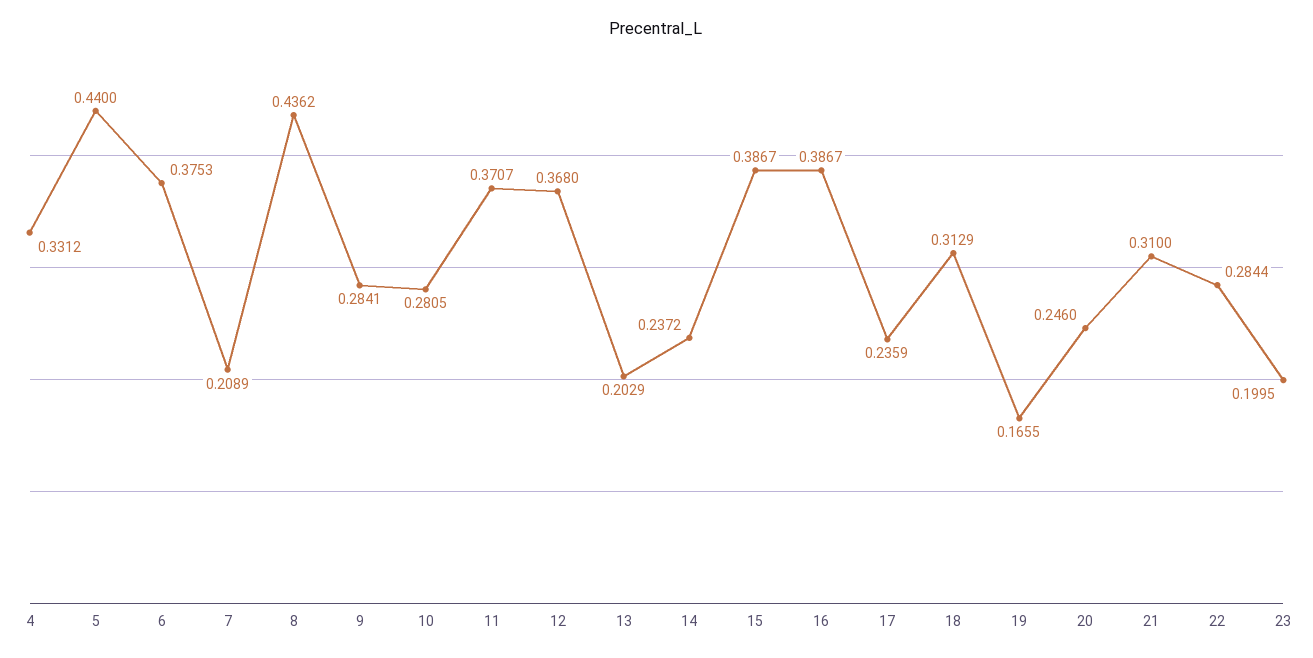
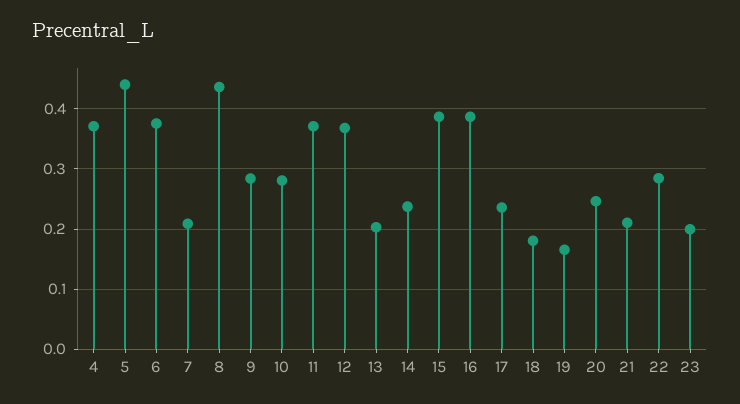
  {
-   "4": 0.3312,
+   "4": 0.37,
    "5": 0.44,
    "6": 0.3753,
    "7": 0.2089,
    "8": 0.4362,
    "9": 0.2841,
    "10": 0.2805,
    "11": 0.3707,
    "12": 0.368,
    "13": 0.2029,
    "14": 0.2372,
    "15": 0.3867,
    "16": 0.3867,
    "17": 0.2359,
-   "18": 0.3129,
+   "18": 0.18,
    "19": 0.1655,
    "20": 0.246,
-   "21": 0.31,
+   "21": 0.21,
    "22": 0.2844,
    "23": 0.1995
  }

